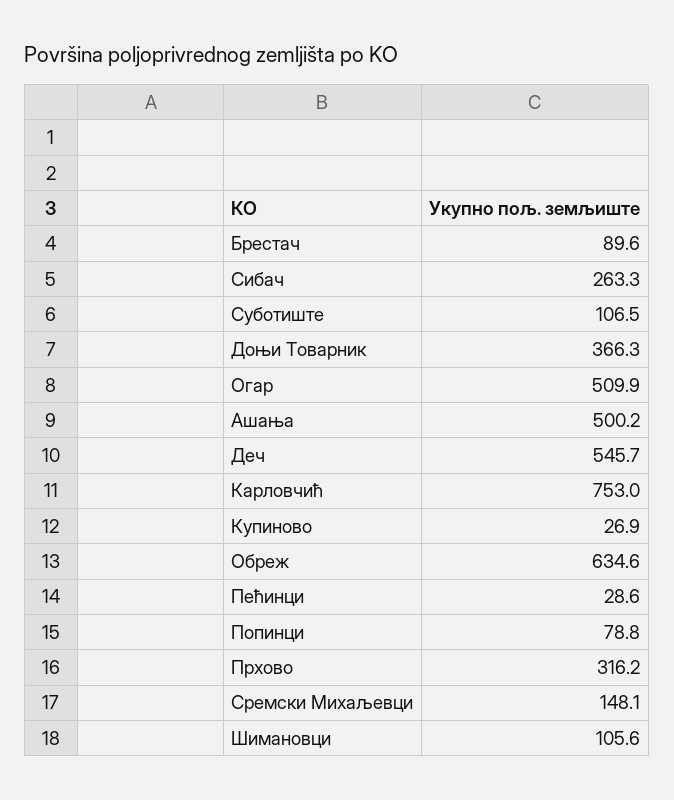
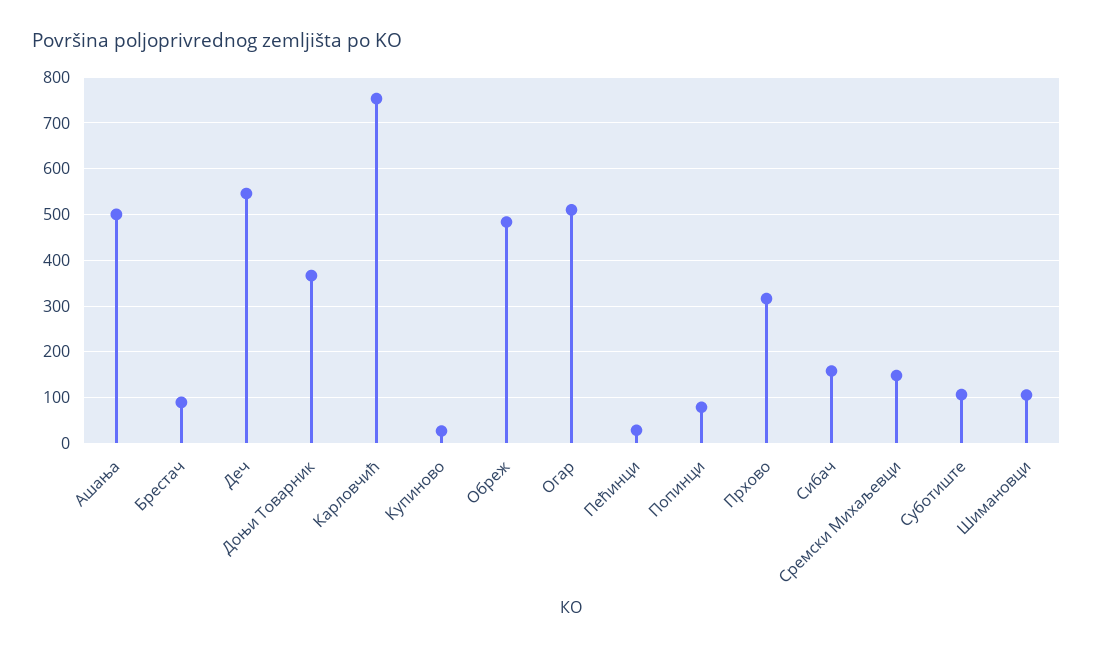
  {
    "Брестач": 89.6,
-   "Сибач": 263.3,
+   "Сибач": 160,
    "Суботиште": 106.5,
    "Доњи Товарник": 366.3,
    "Огар": 509.9,
    "Ашања": 500.2,
    "Деч": 545.7,
    "Карловчић": 753,
    "Купиново": 26.9,
-   "Обреж": 634.6,
+   "Обреж": 480,
    "Пећинци": 28.6,
    "Попинци": 78.8,
    "Прхово": 316.2,
    "Сремски Михаљевци": 148.1,
    "Шимановци": 105.6
  }

